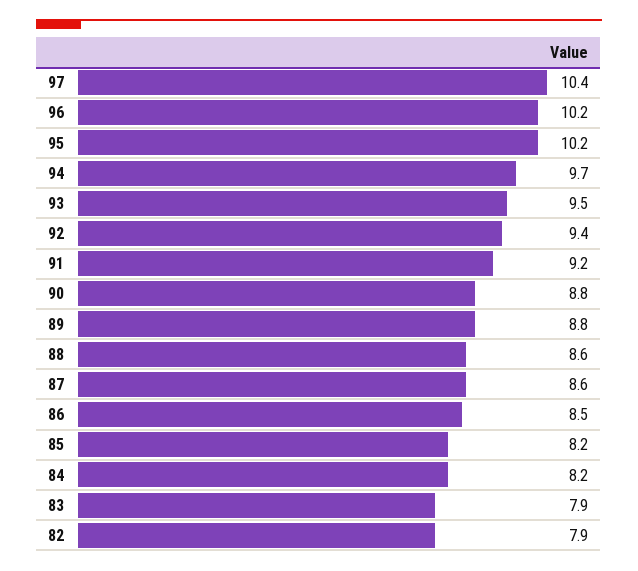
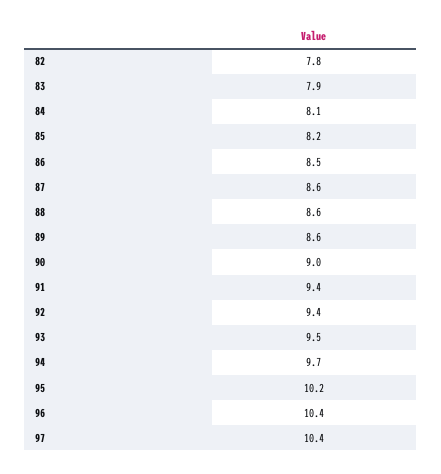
  {
    "97": 10.4,
-   "96": 10.2,
+   "96": 10.4,
    "95": 10.2,
    "94": 9.7,
    "93": 9.5,
    "92": 9.4,
-   "91": 9.2,
+   "91": 9.4,
-   "90": 8.8,
+   "90": 9,
-   "89": 8.8,
+   "89": 8.6,
    "88": 8.6,
    "87": 8.6,
    "86": 8.5,
    "85": 8.2,
-   "84": 8.2,
+   "84": 8.1,
    "83": 7.9,
-   "82": 7.9
+   "82": 7.8
  }

